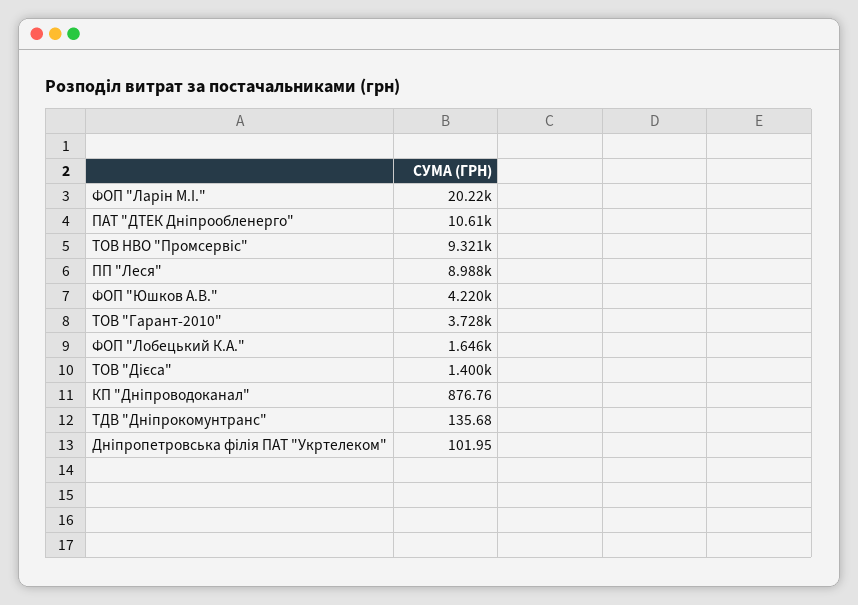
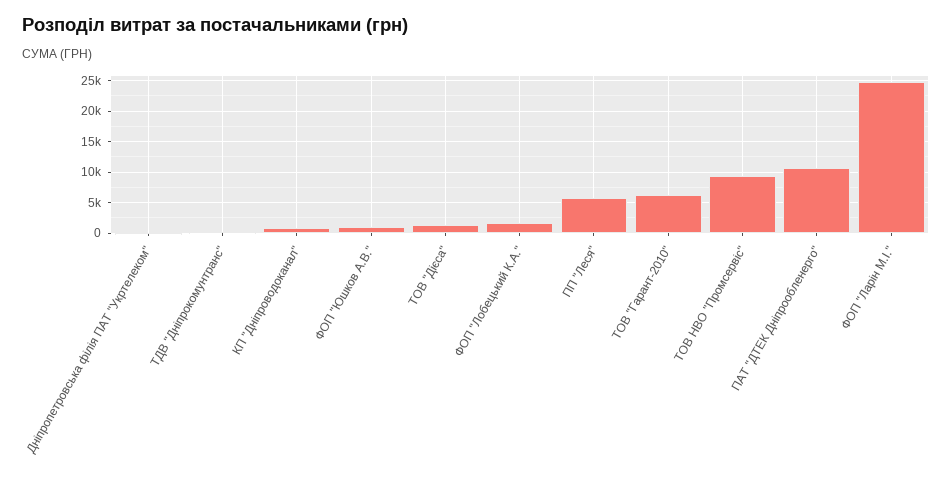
  {
-   "ФОП \"Ларін М.І.\"": 20220,
+   "ФОП \"Ларін М.І.\"": 25000,
    "ПАТ \"ДТЕК Дніпрообленерго\"": 10610,
    "ТОВ НВО \"Промсервіс\"": 9321,
-   "ПП \"Леся\"": 8988,
+   "ПП \"Леся\"": 6000,
-   "ФОП \"Юшков А.В.\"": 4220,
+   "ФОП \"Юшков А.В.\"": 1000,
-   "ТОВ \"Гарант-2010\"": 3728,
+   "ТОВ \"Гарант-2010\"": 6000,
    "ФОП \"Лобецький К.А.\"": 1646,
    "ТОВ \"Дієса\"": 1400,
    "КП \"Дніпроводоканал\"": 876.76,
    "ТДВ \"Дніпрокомунтранс\"": 135.68,
    "Дніпропетровська філія ПАТ \"Укртелеком\"": 101.95
  }

